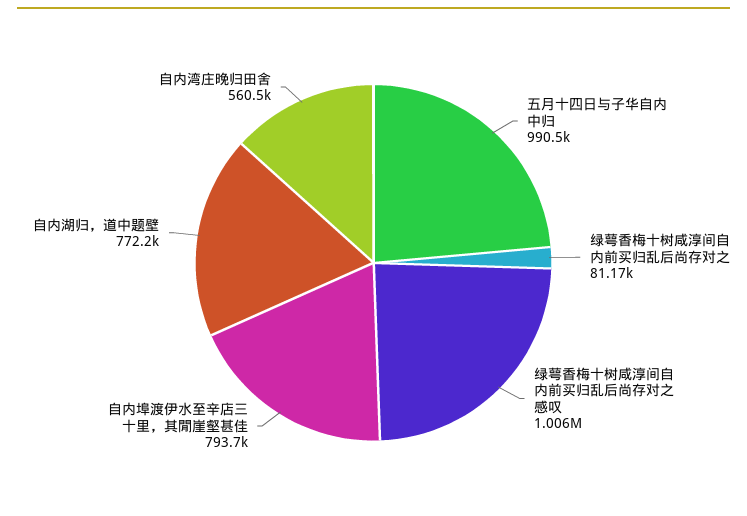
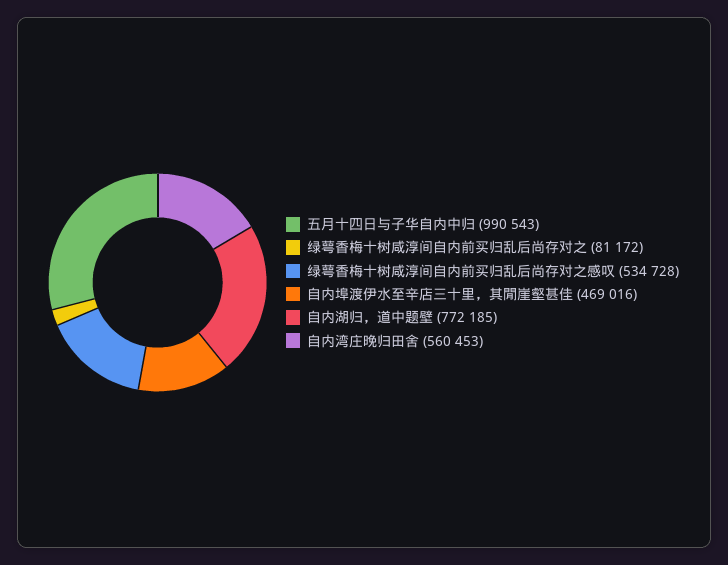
  {
    "五月十四日与子华自内中归": 990543,
    "绿萼香梅十树咸淳间自内前买归乱后尚存对之": 81172,
-   "绿萼香梅十树咸淳间自内前买归乱后尚存对之感叹": 1006000,
+   "绿萼香梅十树咸淳间自内前买归乱后尚存对之感叹": 534728,
-   "自内埠渡伊水至辛店三十里，其閒崖壑甚佳": 793700,
+   "自内埠渡伊水至辛店三十里，其閒崖壑甚佳": 469016,
    "自内湖归，道中题壁": 772185,
    "自内湾庄晚归田舍": 560453
  }

